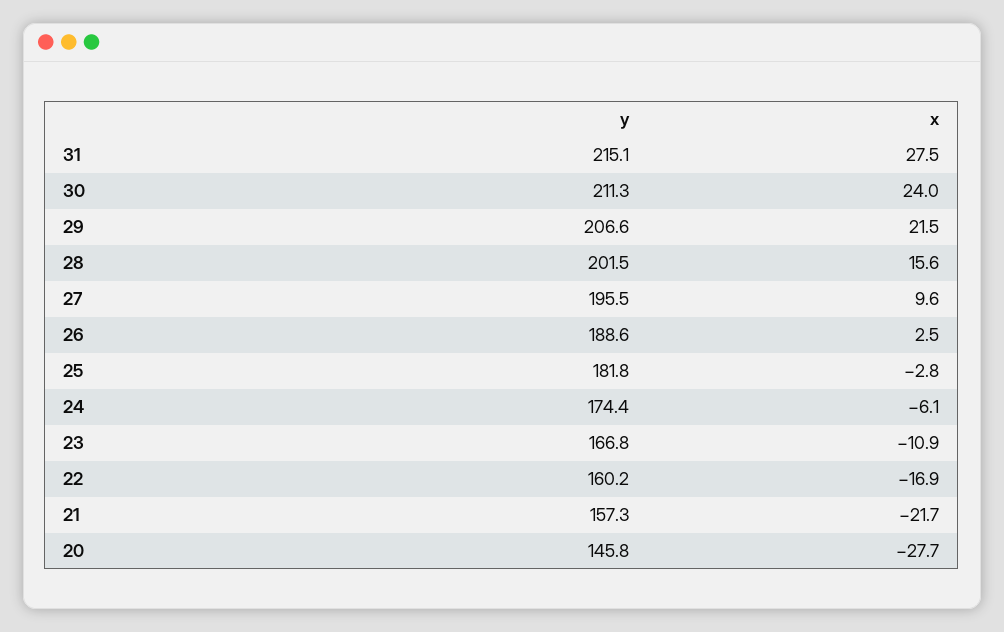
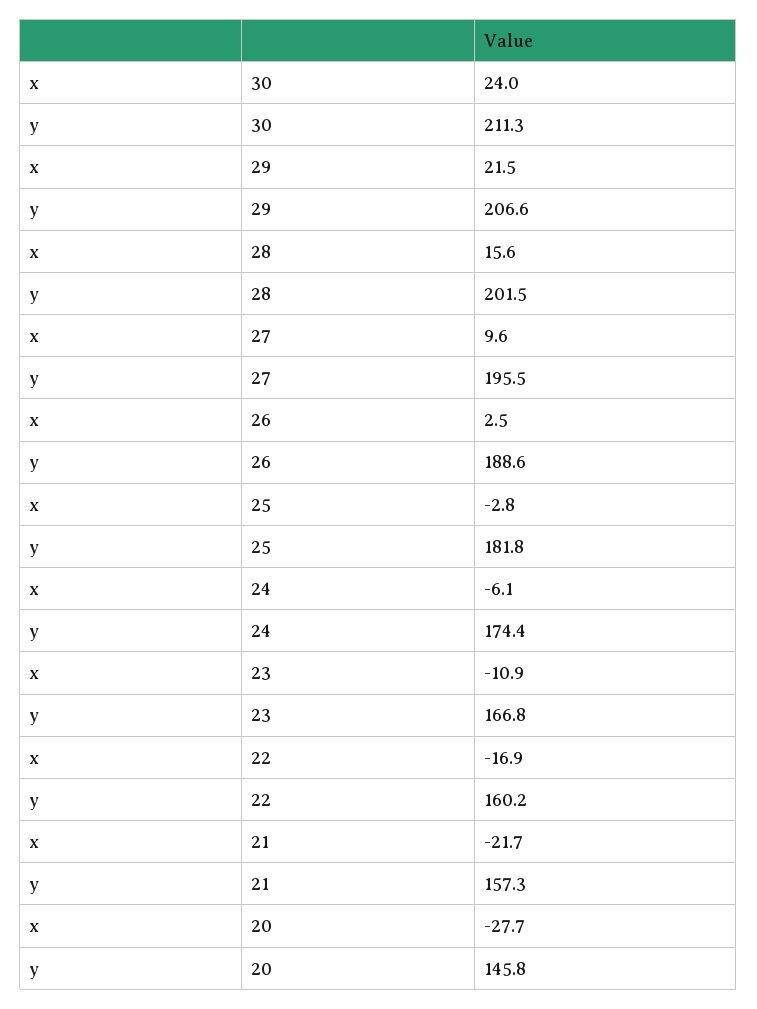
  {
    "y": {
-     "31": 215.1,
      "30": 211.3,
      "29": 206.6,
      "28": 201.5,
      "27": 195.5,
      "26": 188.6,
      "25": 181.8,
      "24": 174.4,
      "23": 166.8,
      "22": 160.2,
      "21": 157.3,
      "20": 145.8
    },
    "x": {
-     "31": 27.5,
      "30": 24,
      "29": 21.5,
      "28": 15.6,
      "27": 9.6,
      "26": 2.5,
      "25": -2.8,
      "24": -6.1,
      "23": -10.9,
      "22": -16.9,
      "21": -21.7,
      "20": -27.7
    }
  }

